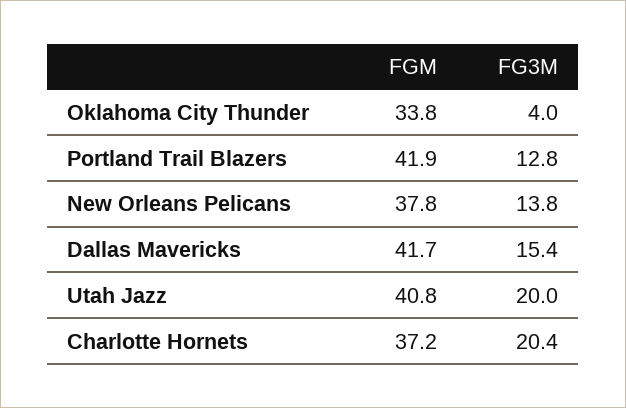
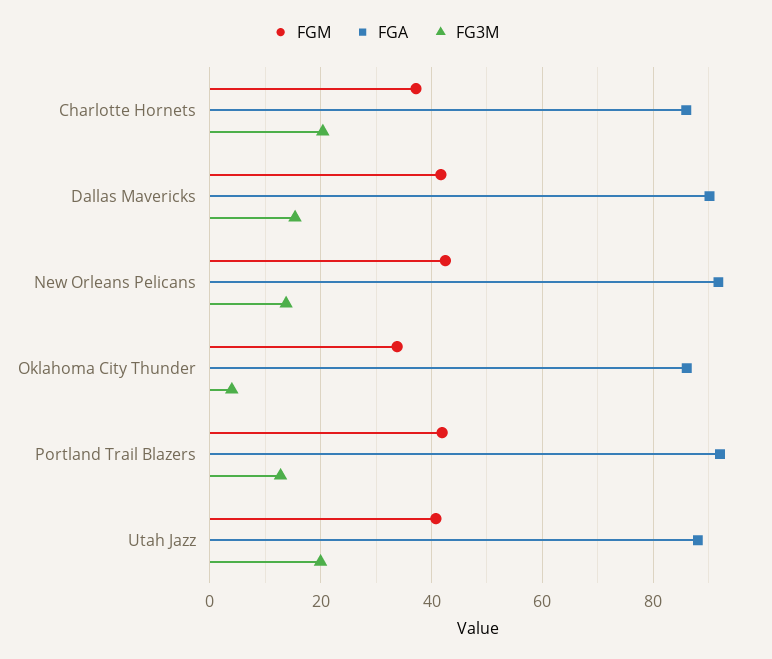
  {
    "FGM": {
      "Oklahoma City Thunder": 33.8,
      "Portland Trail Blazers": 41.9,
-     "New Orleans Pelicans": 37.8,
+     "New Orleans Pelicans": 42,
      "Dallas Mavericks": 41.7,
      "Utah Jazz": 40.8,
      "Charlotte Hornets": 37.2
    },
    "FG3M": {
      "Oklahoma City Thunder": 4,
      "Portland Trail Blazers": 12.8,
      "New Orleans Pelicans": 13.8,
      "Dallas Mavericks": 15.4,
      "Utah Jazz": 20,
      "Charlotte Hornets": 20.4
-   }
+   },
+   "FGA": {
+     "Charlotte Hornets": 86,
+     "Dallas Mavericks": 90,
+     "New Orleans Pelicans": 92,
+     "Oklahoma City Thunder": 86,
+     "Portland Trail Blazers": 92,
+     "Utah Jazz": 88
+   }
  }

